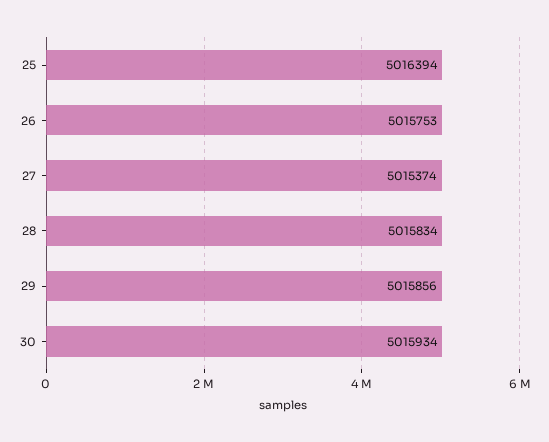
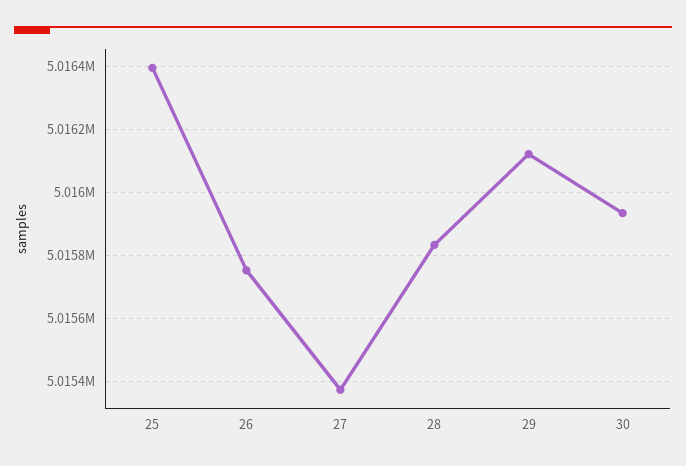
  {
    "25": 5016394,
    "26": 5015753,
    "27": 5015374,
    "28": 5015834,
-   "29": 5015856,
+   "29": 5016120,
    "30": 5015934
  }

